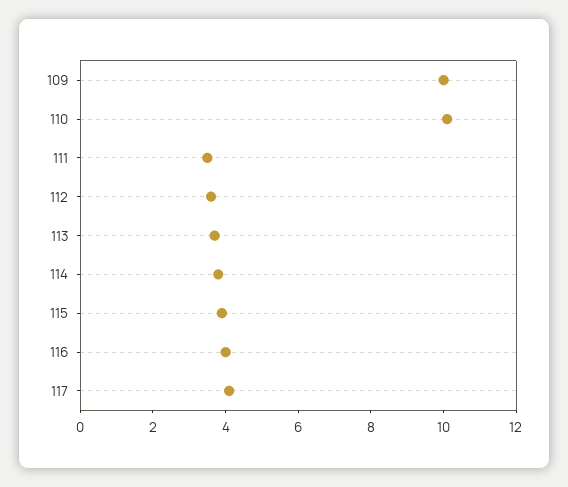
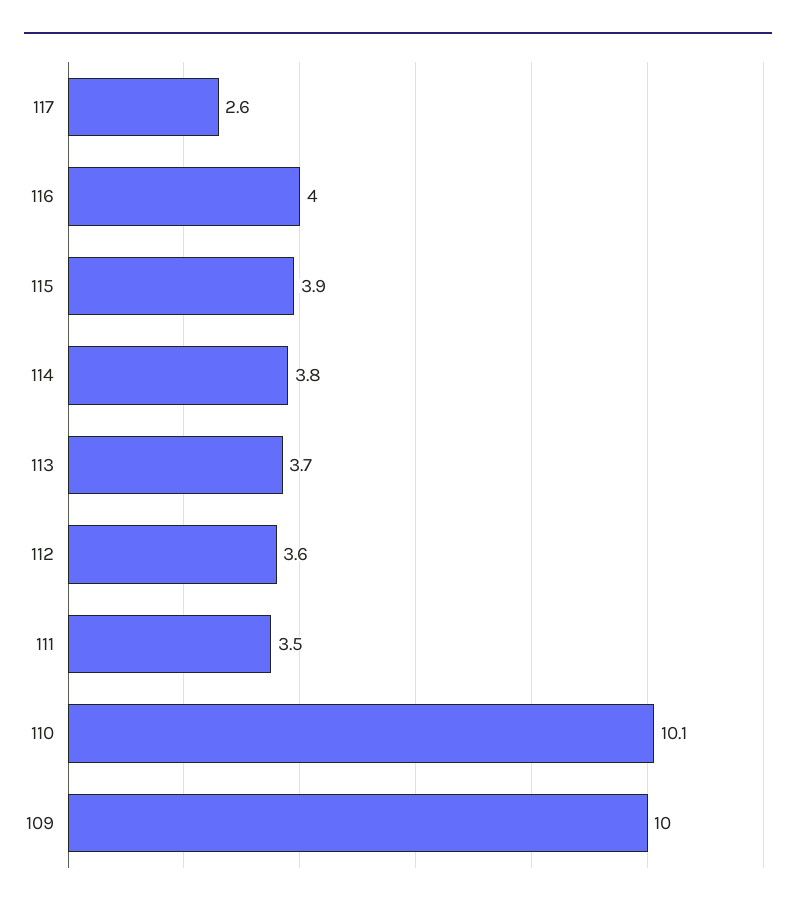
  {
    "109": 10,
    "110": 10.1,
    "111": 3.5,
    "112": 3.6,
    "113": 3.7,
    "114": 3.8,
    "115": 3.9,
    "116": 4,
-   "117": 4
+   "117": 2.6
  }

